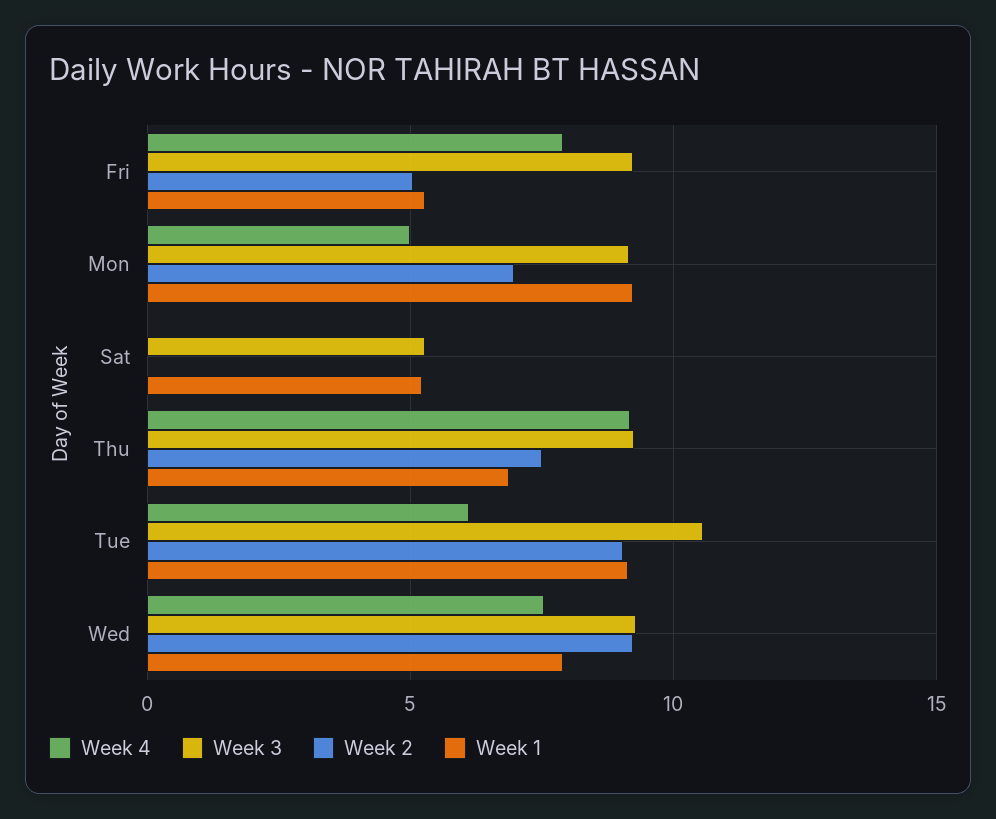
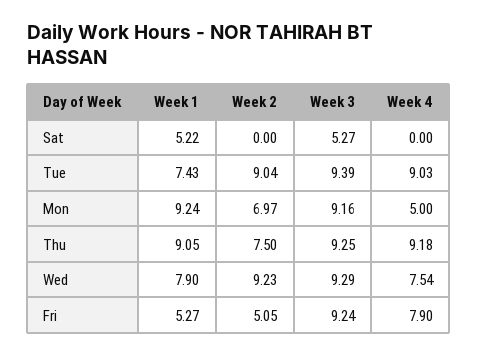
  {
    "Week 4": {
      "Fri": 7.9,
      "Mon": 5,
      "Sat": 0,
      "Thu": 9.18,
-     "Tue": 6,
+     "Tue": 9.03,
      "Wed": 7.54
    },
    "Week 3": {
      "Fri": 9.24,
      "Mon": 9.16,
      "Sat": 5.27,
      "Thu": 9.25,
-     "Tue": 10.5,
+     "Tue": 9.39,
      "Wed": 9.29
    },
    "Week 2": {
      "Fri": 5.05,
      "Mon": 6.97,
      "Sat": 0,
      "Thu": 7.5,
      "Tue": 9.04,
      "Wed": 9.23
    },
    "Week 1": {
      "Fri": 5.27,
      "Mon": 9.24,
      "Sat": 5.22,
-     "Thu": 7,
+     "Thu": 9.05,
-     "Tue": 9,
+     "Tue": 7.43,
      "Wed": 7.9
    }
  }

